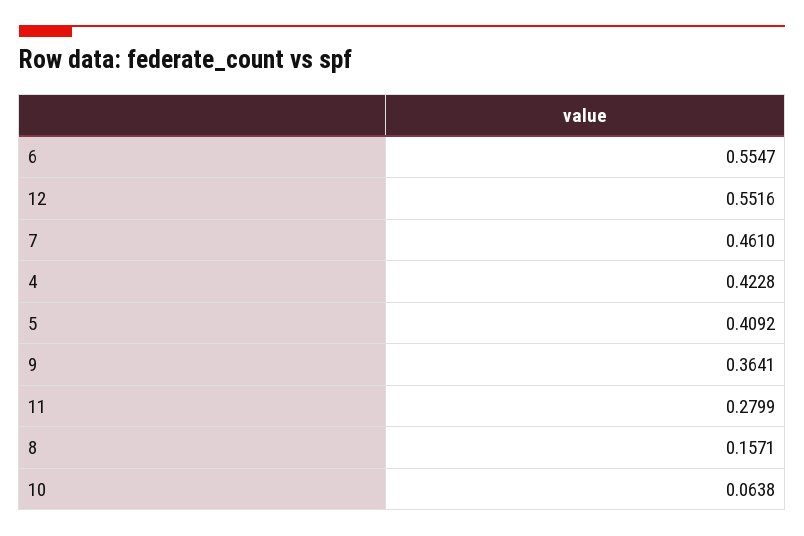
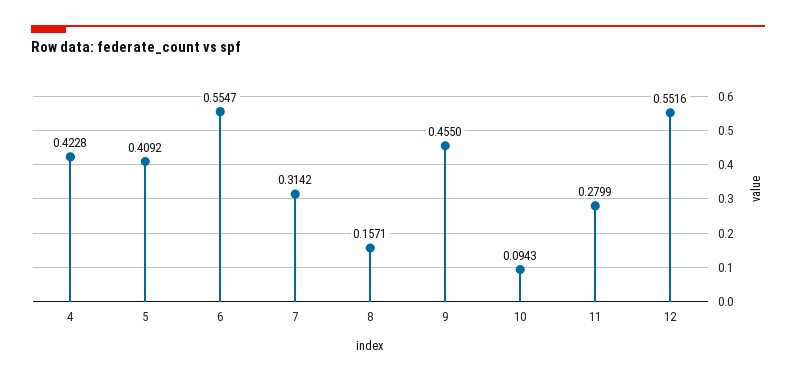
  {
    "6": 0.5547,
    "12": 0.5516,
-   "7": 0.461,
+   "7": 0.3142,
    "4": 0.4228,
    "5": 0.4092,
-   "9": 0.3641,
+   "9": 0.455,
    "11": 0.2799,
    "8": 0.1571,
-   "10": 0.0638
+   "10": 0.0943
  }

